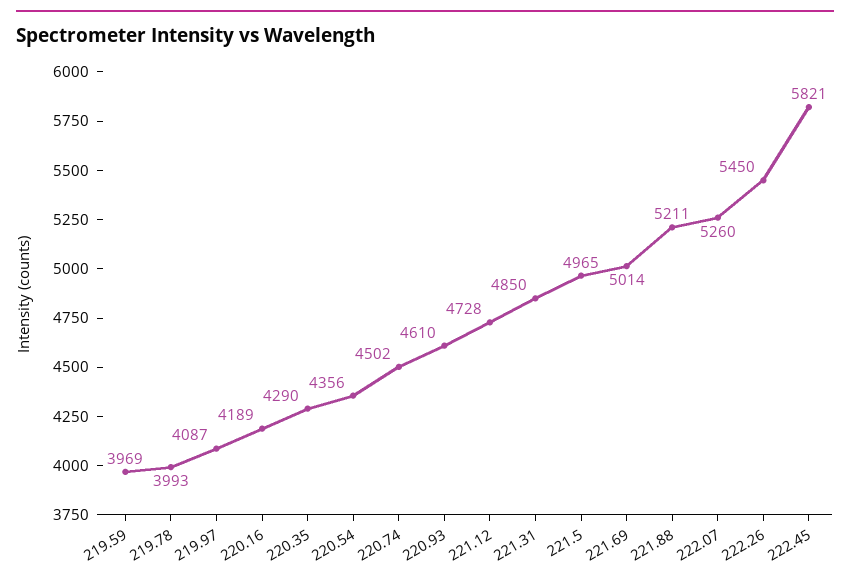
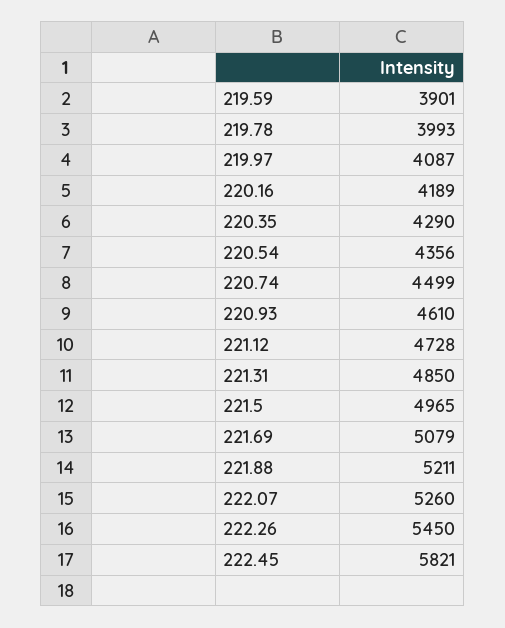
  {
-   "219.59": 3969,
+   "219.59": 3901,
    "219.78": 3993,
    "219.97": 4087,
    "220.16": 4189,
    "220.35": 4290,
    "220.54": 4356,
-   "220.74": 4502,
+   "220.74": 4499,
    "220.93": 4610,
    "221.12": 4728,
    "221.31": 4850,
    "221.5": 4965,
-   "221.69": 5014,
+   "221.69": 5079,
    "221.88": 5211,
    "222.07": 5260,
    "222.26": 5450,
    "222.45": 5821
  }

